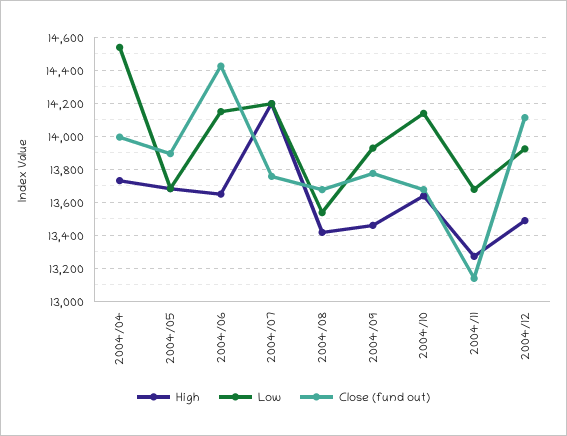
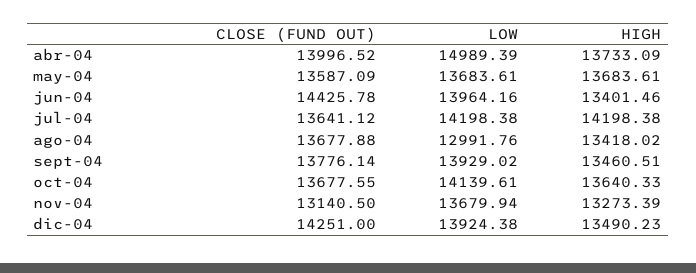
  {
    "High": {
      "2004/04": 13733.09,
      "2004/05": 13683.61,
-     "2004/06": 13650,
+     "2004/06": 13401.46,
      "2004/07": 14198.38,
      "2004/08": 13418.02,
      "2004/09": 13460.51,
      "2004/10": 13640.33,
      "2004/11": 13273.39,
      "2004/12": 13490.23
    },
    "Low": {
-     "2004/04": 14550,
+     "2004/04": 14989.39,
      "2004/05": 13683.61,
-     "2004/06": 14150,
+     "2004/06": 13964.16,
      "2004/07": 14198.38,
-     "2004/08": 13550,
+     "2004/08": 12991.76,
      "2004/09": 13929.02,
      "2004/10": 14139.61,
      "2004/11": 13679.94,
      "2004/12": 13924.38
    },
    "Close (fund out)": {
      "2004/04": 13996.52,
-     "2004/05": 13900,
+     "2004/05": 13587.09,
      "2004/06": 14425.78,
-     "2004/07": 13750,
+     "2004/07": 13641.12,
      "2004/08": 13677.88,
      "2004/09": 13776.14,
      "2004/10": 13677.55,
      "2004/11": 13140.5,
-     "2004/12": 14100
+     "2004/12": 14251
    }
  }

